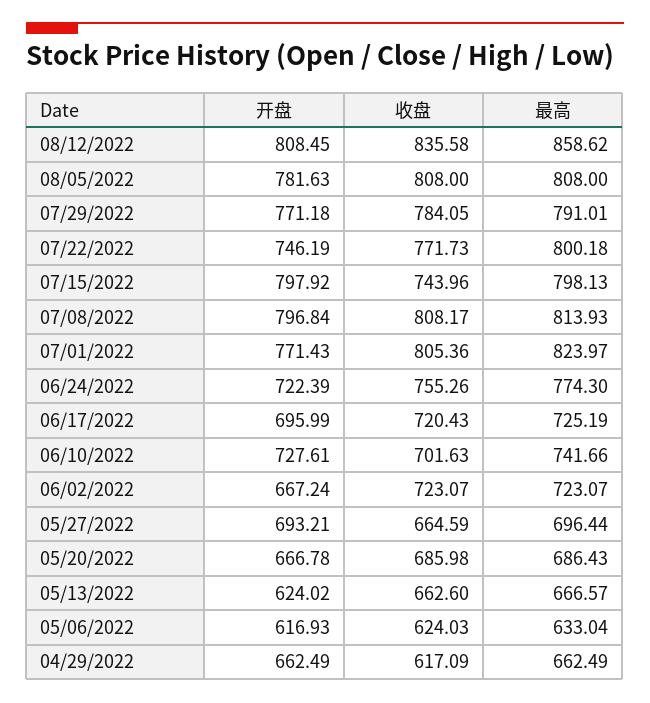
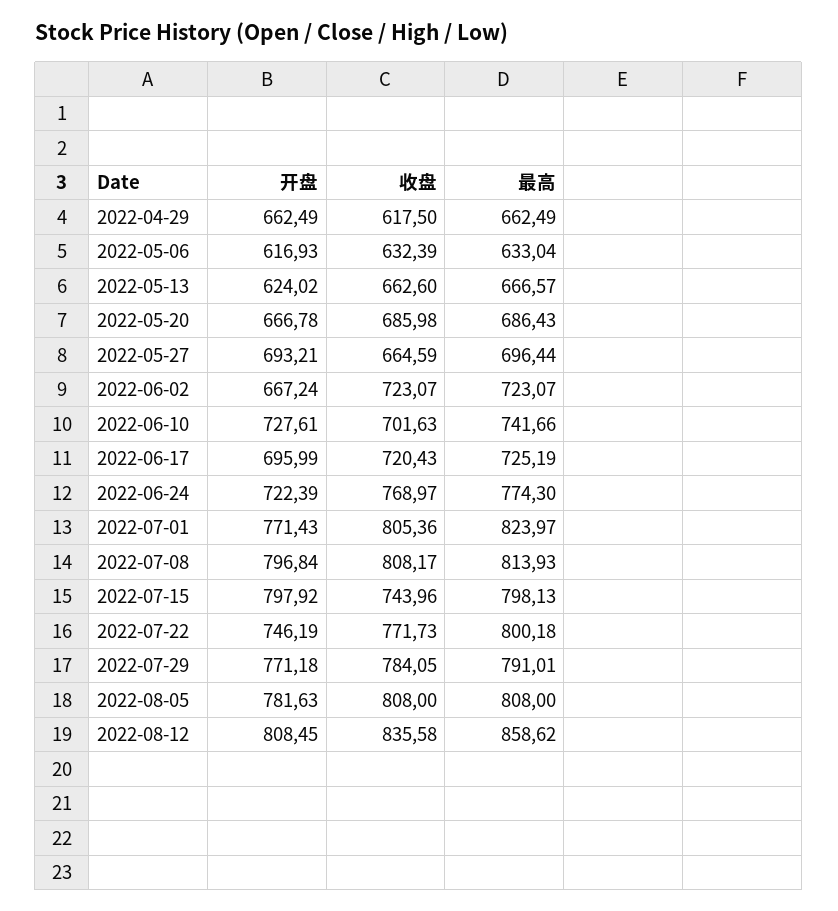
  {
    "开盘": {
      "08/12/2022": 808.45,
      "08/05/2022": 781.63,
      "07/29/2022": 771.18,
      "07/22/2022": 746.19,
      "07/15/2022": 797.92,
      "07/08/2022": 796.84,
      "07/01/2022": 771.43,
      "06/24/2022": 722.39,
      "06/17/2022": 695.99,
      "06/10/2022": 727.61,
      "06/02/2022": 667.24,
      "05/27/2022": 693.21,
      "05/20/2022": 666.78,
      "05/13/2022": 624.02,
      "05/06/2022": 616.93,
      "04/29/2022": 662.49
    },
    "收盘": {
      "08/12/2022": 835.58,
      "08/05/2022": 808,
      "07/29/2022": 784.05,
      "07/22/2022": 771.73,
      "07/15/2022": 743.96,
      "07/08/2022": 808.17,
      "07/01/2022": 805.36,
-     "06/24/2022": 755.26,
+     "06/24/2022": 768.97,
      "06/17/2022": 720.43,
      "06/10/2022": 701.63,
      "06/02/2022": 723.07,
      "05/27/2022": 664.59,
      "05/20/2022": 685.98,
      "05/13/2022": 662.6,
-     "05/06/2022": 624.03,
+     "05/06/2022": 632.39,
-     "04/29/2022": 617.09
+     "04/29/2022": 617.5
    },
    "最高": {
      "08/12/2022": 858.62,
      "08/05/2022": 808,
      "07/29/2022": 791.01,
      "07/22/2022": 800.18,
      "07/15/2022": 798.13,
      "07/08/2022": 813.93,
      "07/01/2022": 823.97,
      "06/24/2022": 774.3,
      "06/17/2022": 725.19,
      "06/10/2022": 741.66,
      "06/02/2022": 723.07,
      "05/27/2022": 696.44,
      "05/20/2022": 686.43,
      "05/13/2022": 666.57,
      "05/06/2022": 633.04,
      "04/29/2022": 662.49
    }
  }

